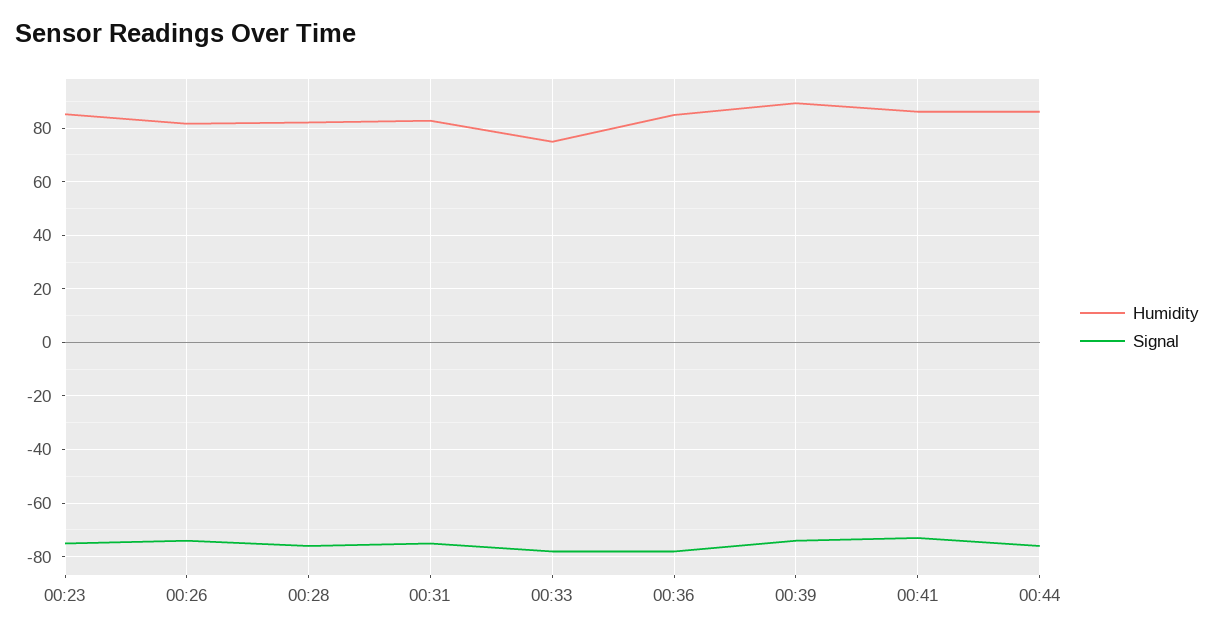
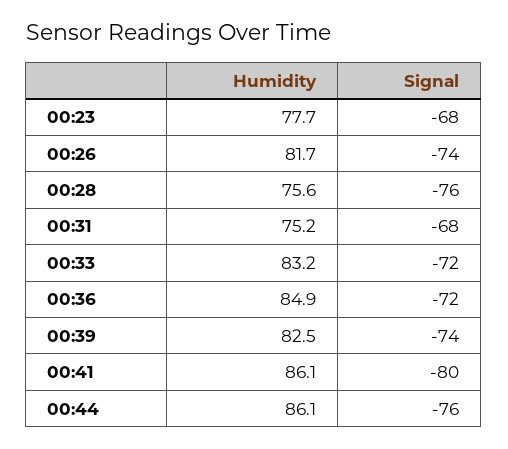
  {
    "Humidity": {
-     "00:23": 85,
+     "00:23": 77.7,
      "00:26": 81.7,
-     "00:28": 82.5,
+     "00:28": 75.6,
-     "00:31": 82.5,
+     "00:31": 75.2,
-     "00:33": 75,
+     "00:33": 83.2,
      "00:36": 84.9,
-     "00:39": 90,
+     "00:39": 82.5,
      "00:41": 86.1,
      "00:44": 86.1
    },
    "Signal": {
-     "00:23": -75,
+     "00:23": -68,
      "00:26": -74,
      "00:28": -76,
-     "00:31": -75,
+     "00:31": -68,
-     "00:33": -77.5,
+     "00:33": -72,
-     "00:36": -77.5,
+     "00:36": -72,
      "00:39": -74,
-     "00:41": -72.5,
+     "00:41": -80,
      "00:44": -76
    }
  }

